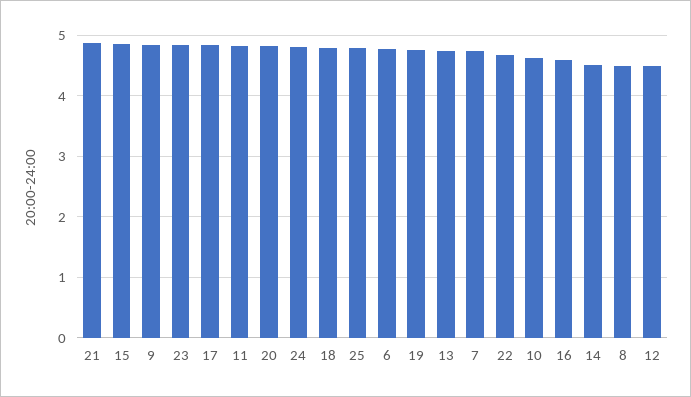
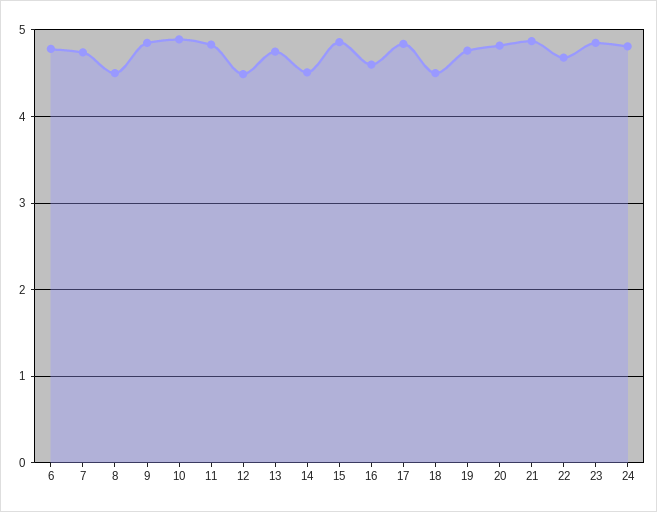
  {
    "21": 4.9,
    "15": 4.9,
    "9": 4.9,
    "23": 4.9,
    "17": 4.8,
    "11": 4.8,
    "20": 4.8,
    "24": 4.8,
-   "18": 4.8,
+   "18": 4.5,
-   "25": 4.8,
    "6": 4.8,
    "19": 4.8,
    "13": 4.8,
    "7": 4.7,
    "22": 4.7,
-   "10": 4.6,
+   "10": 4.9,
    "16": 4.6,
    "14": 4.5,
    "8": 4.5,
    "12": 4.5
  }

